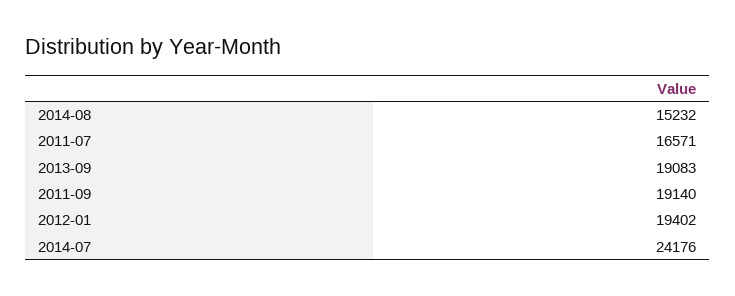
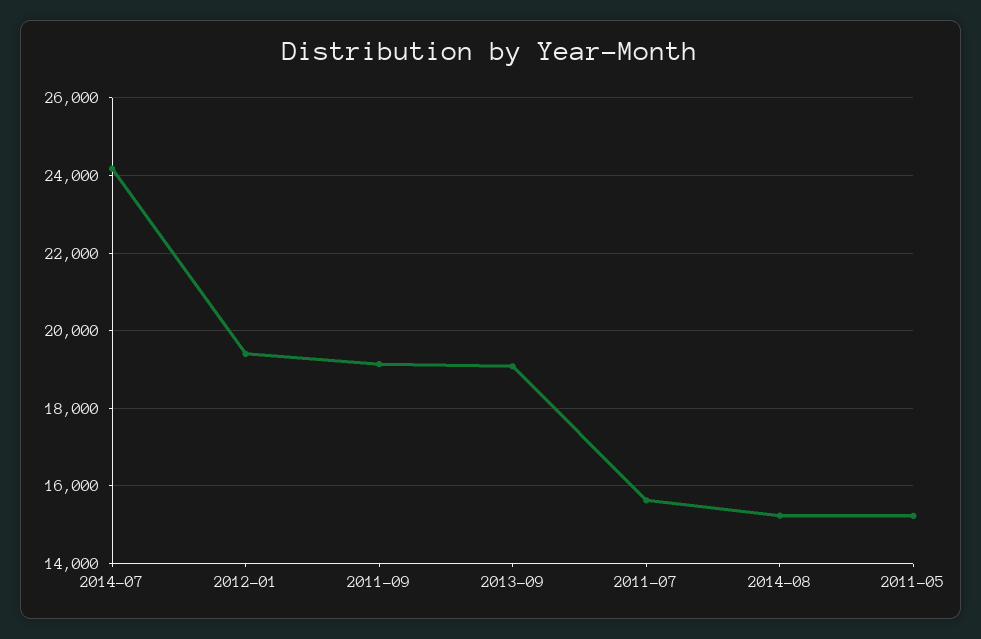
  {
    "2014-08": 15232,
-   "2011-07": 16571,
+   "2011-07": 15600,
    "2013-09": 19083,
    "2011-09": 19140,
    "2012-01": 19402,
-   "2014-07": 24176
+   "2014-07": 24176,
+   "2011-05": 15200
  }

